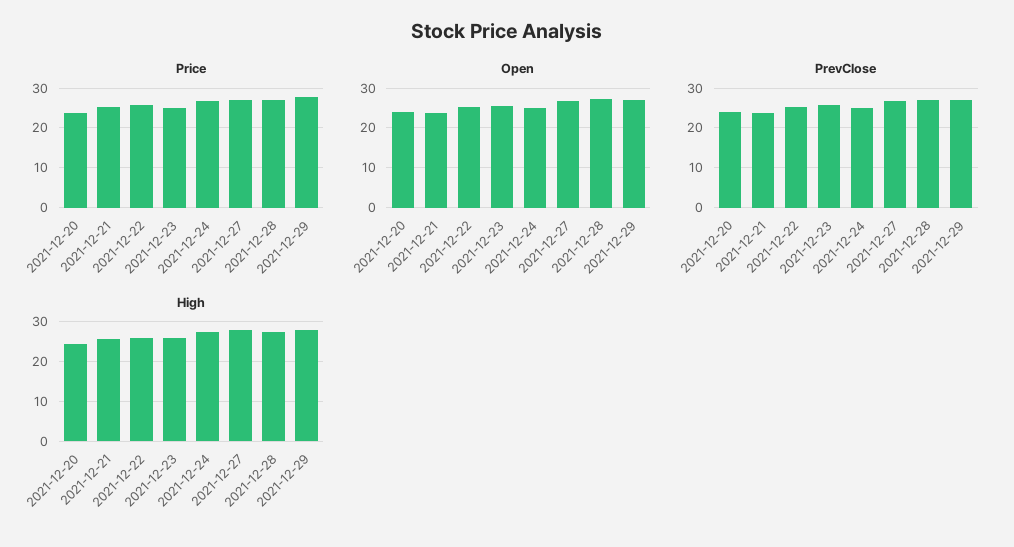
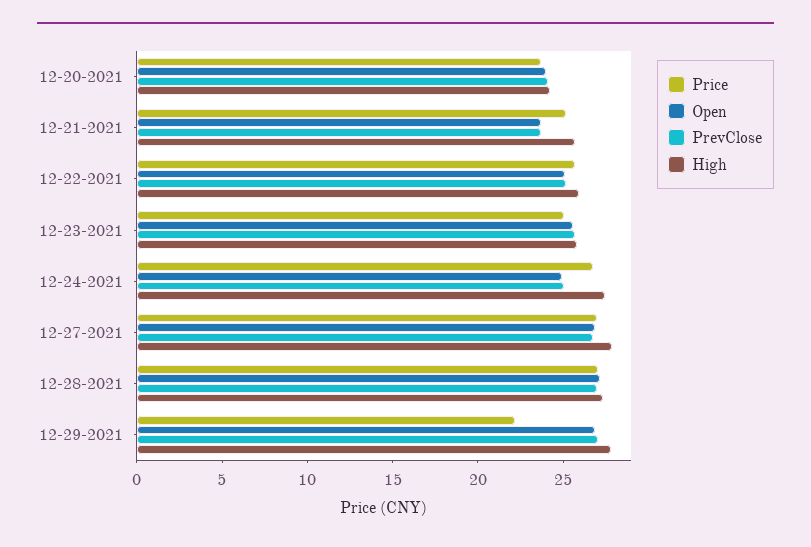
  {
    "Price": {
      "2021-12-20": 24,
      "2021-12-21": 25,
      "2021-12-22": 26,
      "2021-12-23": 25,
      "2021-12-24": 27,
      "2021-12-27": 27,
      "2021-12-28": 27,
-     "2021-12-29": 28
+     "2021-12-29": 22
    },
    "Open": {
      "2021-12-20": 24,
      "2021-12-21": 24,
      "2021-12-22": 25,
      "2021-12-23": 26,
      "2021-12-24": 25,
      "2021-12-27": 27,
      "2021-12-28": 27,
      "2021-12-29": 27
    },
    "PrevClose": {
      "2021-12-20": 24,
      "2021-12-21": 24,
      "2021-12-22": 25,
      "2021-12-23": 26,
      "2021-12-24": 25,
      "2021-12-27": 27,
      "2021-12-28": 27,
      "2021-12-29": 27
    },
    "High": {
      "2021-12-20": 24,
      "2021-12-21": 26,
      "2021-12-22": 26,
      "2021-12-23": 26,
      "2021-12-24": 27,
      "2021-12-27": 28,
      "2021-12-28": 27,
      "2021-12-29": 28
    }
  }

